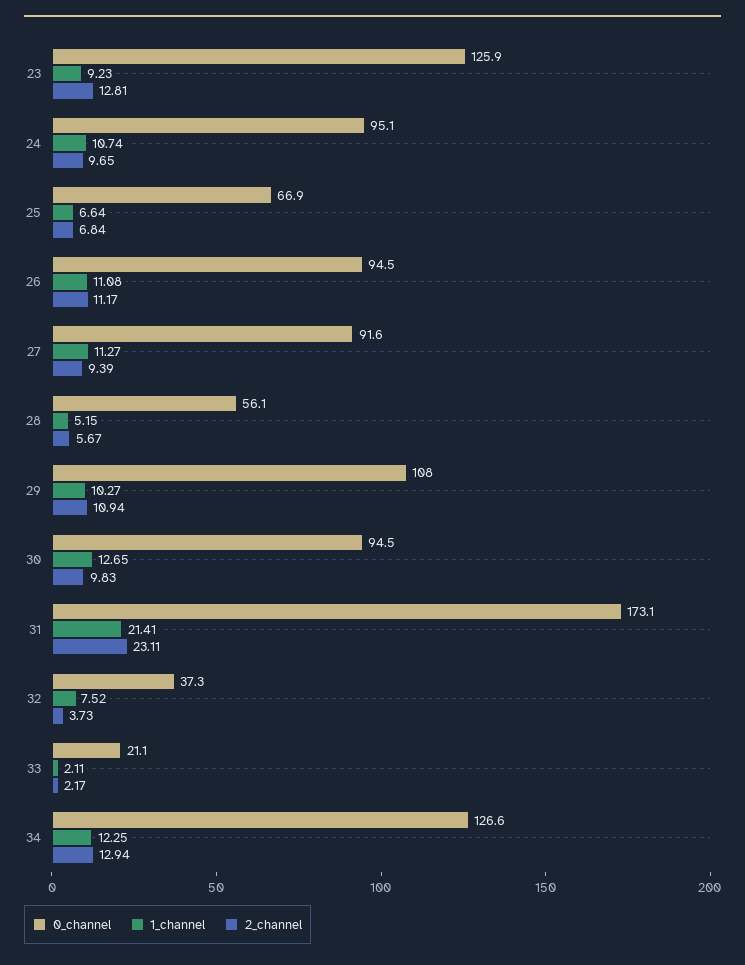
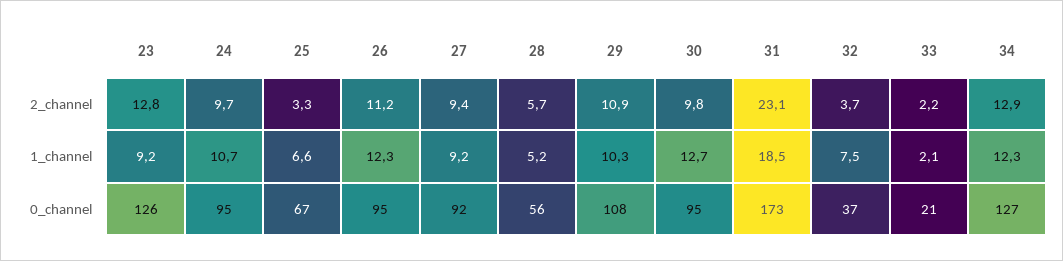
  {
    "0_channel": {
      "23": 125.9,
      "24": 95.1,
      "25": 66.9,
      "26": 94.5,
      "27": 91.6,
      "28": 56.1,
      "29": 108,
      "30": 94.5,
      "31": 173.1,
      "32": 37.3,
      "33": 21.1,
      "34": 126.6
    },
    "1_channel": {
      "23": 9.23,
      "24": 10.74,
      "25": 6.64,
-     "26": 11.08,
+     "26": 12.3,
-     "27": 11.27,
+     "27": 9.2,
      "28": 5.15,
      "29": 10.27,
      "30": 12.65,
-     "31": 21.41,
+     "31": 18.5,
      "32": 7.52,
      "33": 2.11,
      "34": 12.25
    },
    "2_channel": {
      "23": 12.81,
      "24": 9.65,
-     "25": 6.84,
+     "25": 3.3,
      "26": 11.17,
      "27": 9.39,
      "28": 5.67,
      "29": 10.94,
      "30": 9.83,
      "31": 23.11,
      "32": 3.73,
      "33": 2.17,
      "34": 12.94
    }
  }

